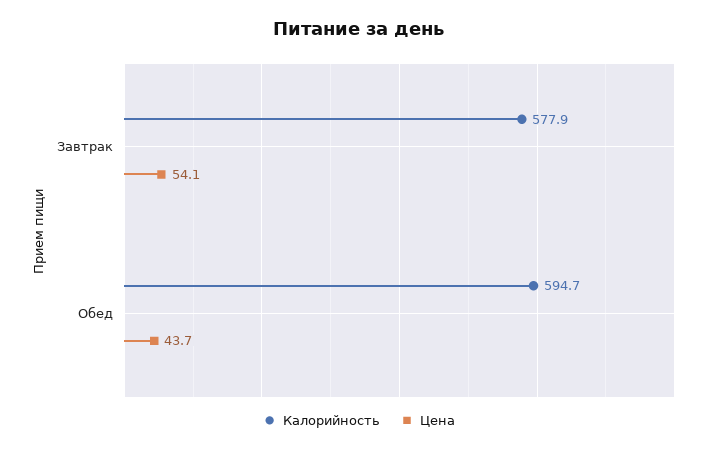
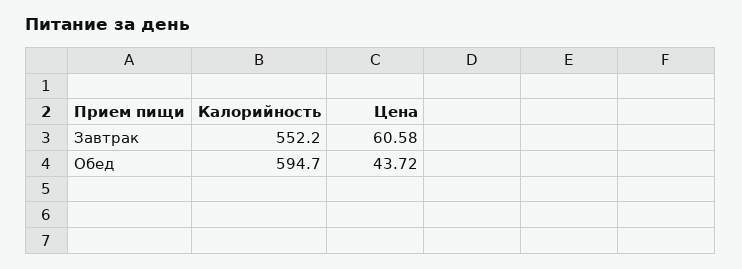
  {
    "Калорийность": {
-     "Завтрак": 577.9,
+     "Завтрак": 552.2,
      "Обед": 594.7
    },
    "Цена": {
-     "Завтрак": 54.1,
+     "Завтрак": 60.58,
      "Обед": 43.72
    }
  }

